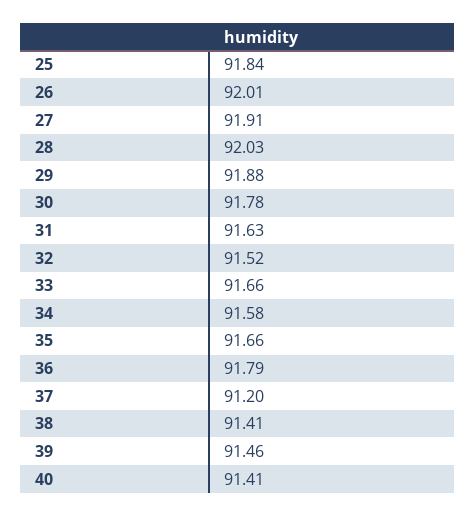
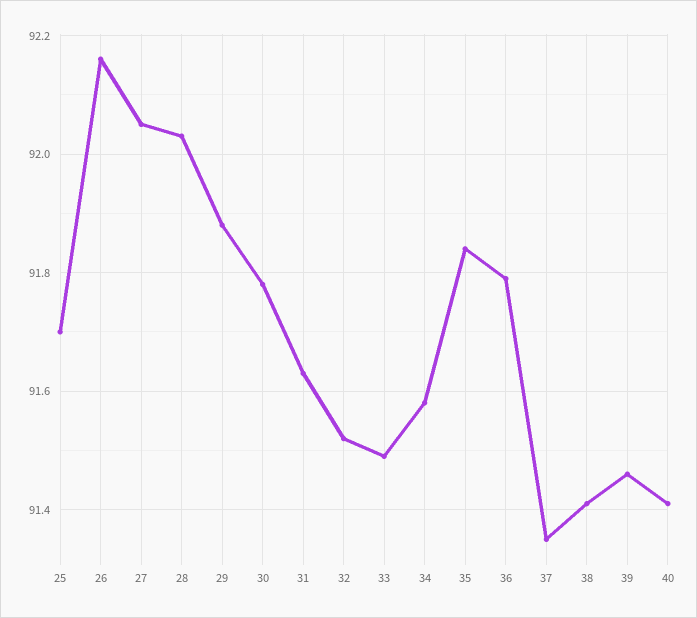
  {
-   "25": 91.84,
+   "25": 91.7,
-   "26": 92.01,
+   "26": 92.15,
-   "27": 91.91,
+   "27": 92.05,
    "28": 92.03,
    "29": 91.88,
    "30": 91.78,
    "31": 91.63,
    "32": 91.52,
-   "33": 91.66,
+   "33": 91.5,
    "34": 91.58,
-   "35": 91.66,
+   "35": 91.85,
    "36": 91.79,
-   "37": 91.2,
+   "37": 91.35,
    "38": 91.41,
    "39": 91.46,
    "40": 91.41
  }

